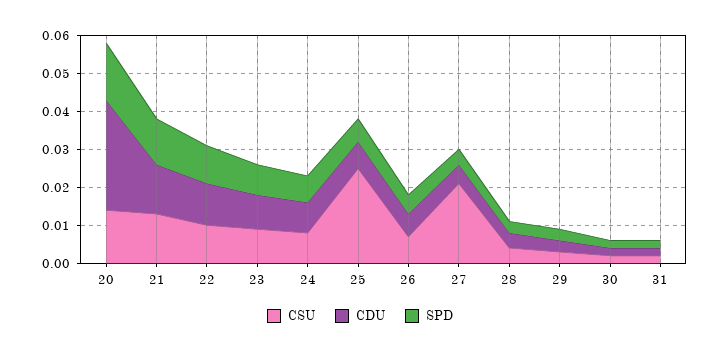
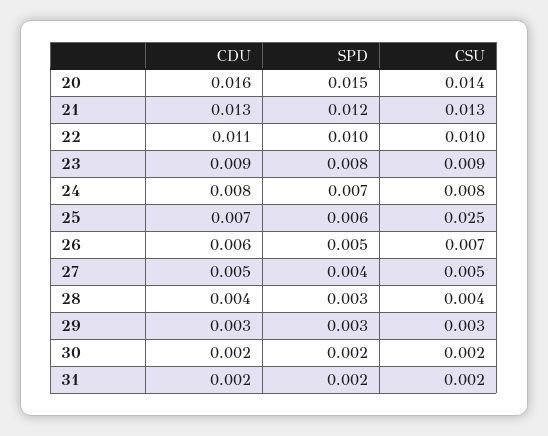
  {
    "CSU": {
      "20": 0.014,
      "21": 0.013,
      "22": 0.01,
      "23": 0.009,
      "24": 0.008,
      "25": 0.025,
      "26": 0.007,
-     "27": 0.02,
+     "27": 0.005,
      "28": 0.004,
      "29": 0.003,
      "30": 0.002,
      "31": 0.002
    },
    "CDU": {
-     "20": 0.03,
+     "20": 0.016,
      "21": 0.013,
      "22": 0.011,
      "23": 0.009,
      "24": 0.008,
      "25": 0.007,
      "26": 0.006,
      "27": 0.005,
      "28": 0.004,
      "29": 0.003,
      "30": 0.002,
      "31": 0.002
    },
    "SPD": {
      "20": 0.015,
      "21": 0.012,
      "22": 0.01,
      "23": 0.008,
      "24": 0.007,
      "25": 0.006,
      "26": 0.005,
      "27": 0.004,
      "28": 0.003,
      "29": 0.003,
      "30": 0.002,
      "31": 0.002
    }
  }

